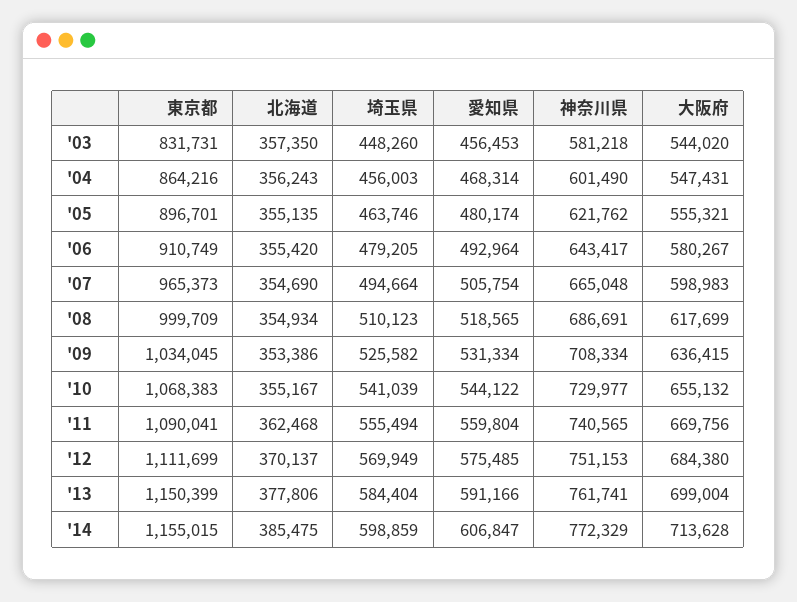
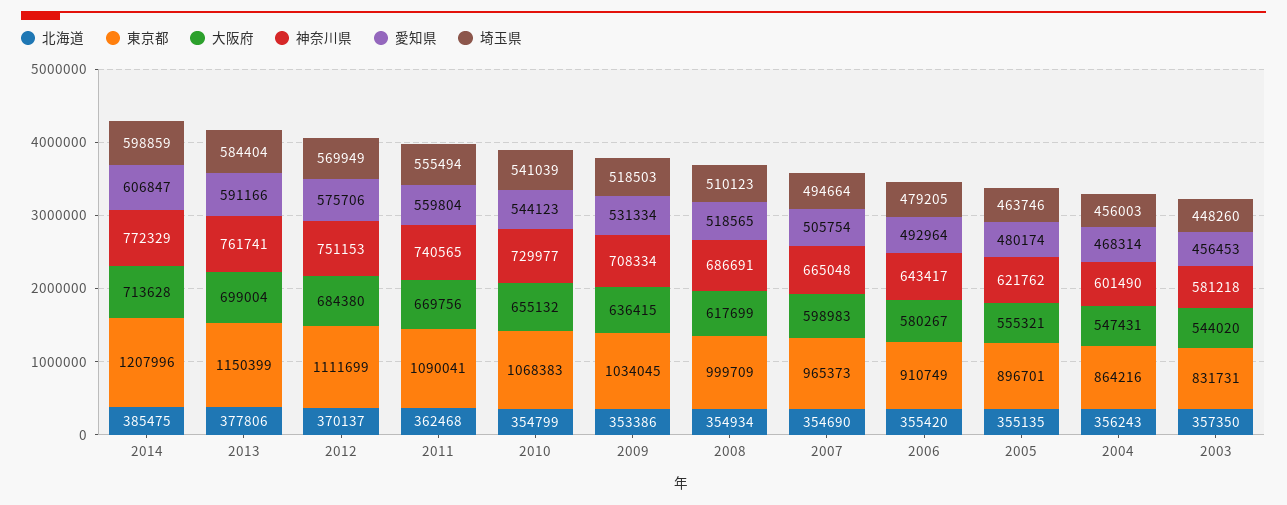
  {
    "東京都": {
      "'03": 831731,
      "'04": 864216,
      "'05": 896701,
      "'06": 910749,
      "'07": 965373,
      "'08": 999709,
      "'09": 1034045,
      "'10": 1068383,
      "'11": 1090041,
      "'12": 1111699,
      "'13": 1150399,
-     "'14": 1155015
+     "'14": 1207996
    },
    "北海道": {
      "'03": 357350,
      "'04": 356243,
      "'05": 355135,
      "'06": 355420,
      "'07": 354690,
      "'08": 354934,
      "'09": 353386,
-     "'10": 355167,
+     "'10": 354799,
      "'11": 362468,
      "'12": 370137,
      "'13": 377806,
      "'14": 385475
    },
    "埼玉県": {
      "'03": 448260,
      "'04": 456003,
      "'05": 463746,
      "'06": 479205,
      "'07": 494664,
      "'08": 510123,
-     "'09": 525582,
+     "'09": 518503,
      "'10": 541039,
      "'11": 555494,
      "'12": 569949,
      "'13": 584404,
      "'14": 598859
    },
    "愛知県": {
      "'03": 456453,
      "'04": 468314,
      "'05": 480174,
      "'06": 492964,
      "'07": 505754,
      "'08": 518565,
      "'09": 531334,
-     "'10": 544122,
+     "'10": 544123,
      "'11": 559804,
-     "'12": 575485,
+     "'12": 575706,
      "'13": 591166,
      "'14": 606847
    },
    "神奈川県": {
      "'03": 581218,
      "'04": 601490,
      "'05": 621762,
      "'06": 643417,
      "'07": 665048,
      "'08": 686691,
      "'09": 708334,
      "'10": 729977,
      "'11": 740565,
      "'12": 751153,
      "'13": 761741,
      "'14": 772329
    },
    "大阪府": {
      "'03": 544020,
      "'04": 547431,
      "'05": 555321,
      "'06": 580267,
      "'07": 598983,
      "'08": 617699,
      "'09": 636415,
      "'10": 655132,
      "'11": 669756,
      "'12": 684380,
      "'13": 699004,
      "'14": 713628
    }
  }

